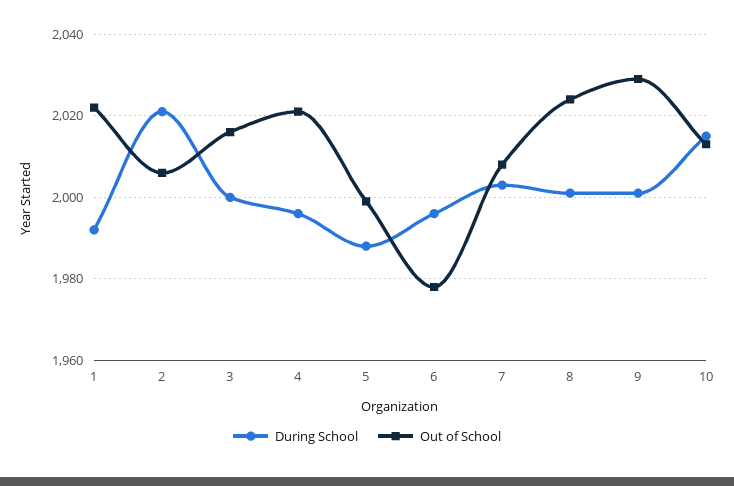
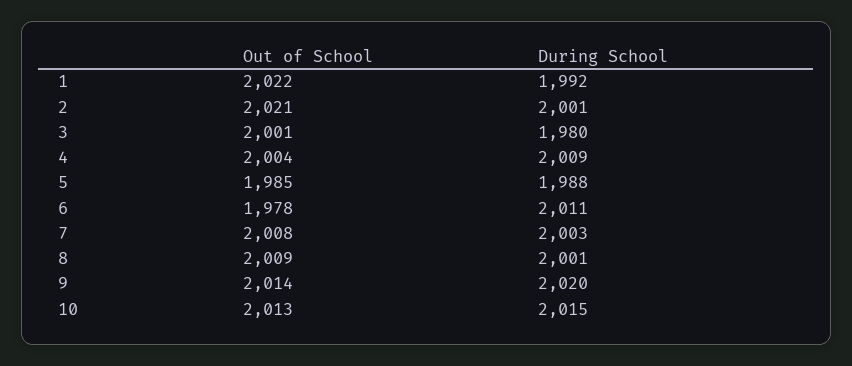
  {
    "During School": {
      "1": 1992,
-     "2": 2020,
+     "2": 2001,
-     "3": 2000,
+     "3": 1980,
-     "4": 1995,
+     "4": 2009,
      "5": 1988,
-     "6": 1995,
+     "6": 2011,
      "7": 2003,
      "8": 2001,
-     "9": 2000,
+     "9": 2020,
      "10": 2015
    },
    "Out of School": {
      "1": 2022,
-     "2": 2005,
+     "2": 2021,
-     "3": 2015,
+     "3": 2001,
-     "4": 2020,
+     "4": 2004,
-     "5": 2000,
+     "5": 1985,
      "6": 1978,
      "7": 2008,
-     "8": 2025,
+     "8": 2009,
-     "9": 2030,
+     "9": 2014,
      "10": 2013
    }
  }

